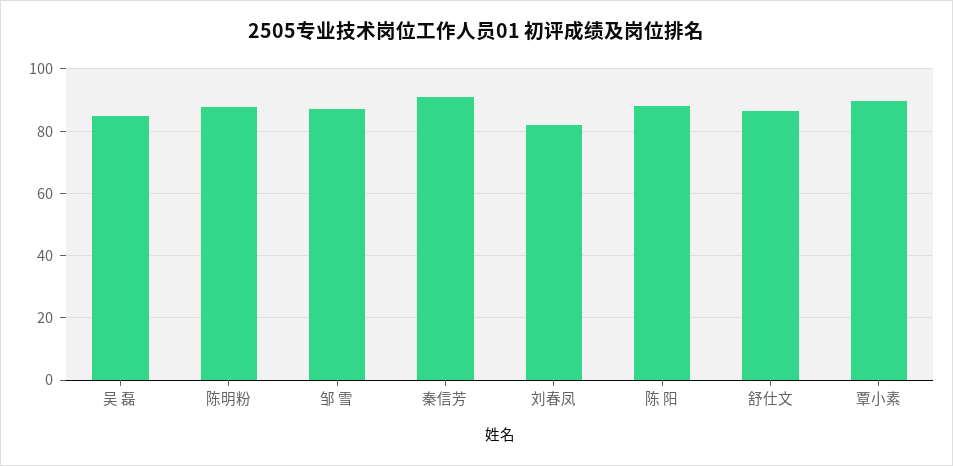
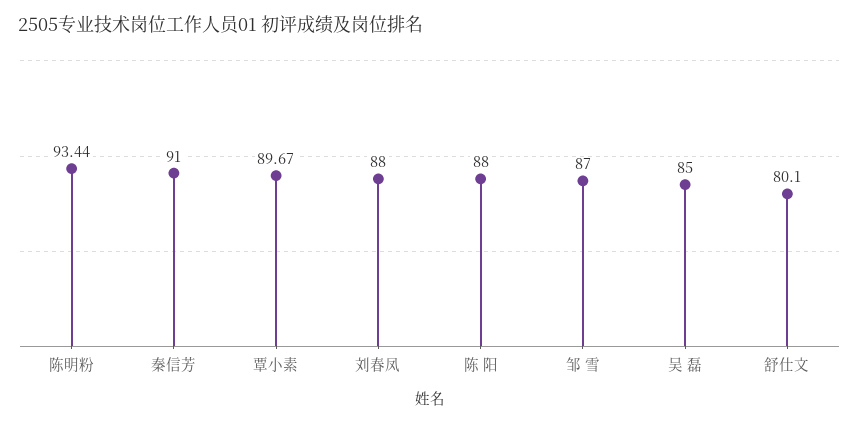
  {
    "吴 磊": 85,
-   "陈明粉": 88,
+   "陈明粉": 93.44,
    "邹 雪": 87,
    "秦信芳": 91,
-   "刘春凤": 82,
+   "刘春凤": 88,
    "陈 阳": 88,
-   "舒仕文": 86,
+   "舒仕文": 80.1,
    "覃小素": 89.67
  }

